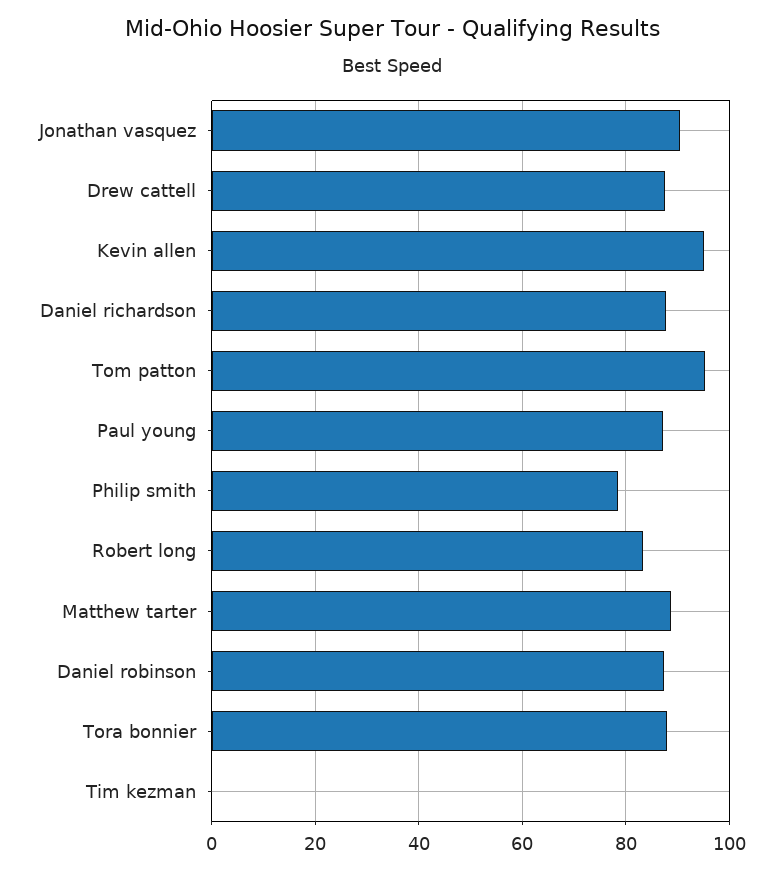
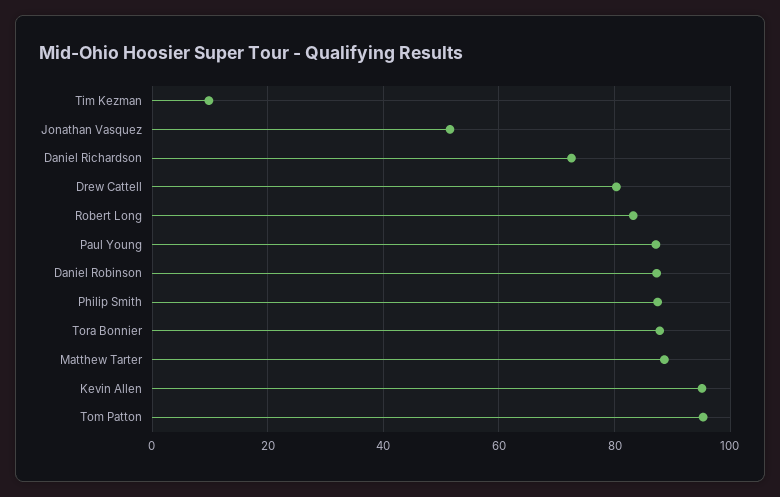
  {
-   "Jonathan vasquez": 90,
+   "Jonathan vasquez": 52,
-   "Drew cattell": 88,
+   "Drew cattell": 80,
    "Kevin allen": 96,
-   "Daniel richardson": 88,
+   "Daniel richardson": 72,
    "Tom patton": 96,
    "Paul young": 88,
-   "Philip smith": 78,
+   "Philip smith": 88,
    "Robert long": 84,
    "Matthew tarter": 88,
    "Daniel robinson": 88,
    "Tora bonnier": 88,
-   "Tim kezman": 0
+   "Tim kezman": 10
  }

